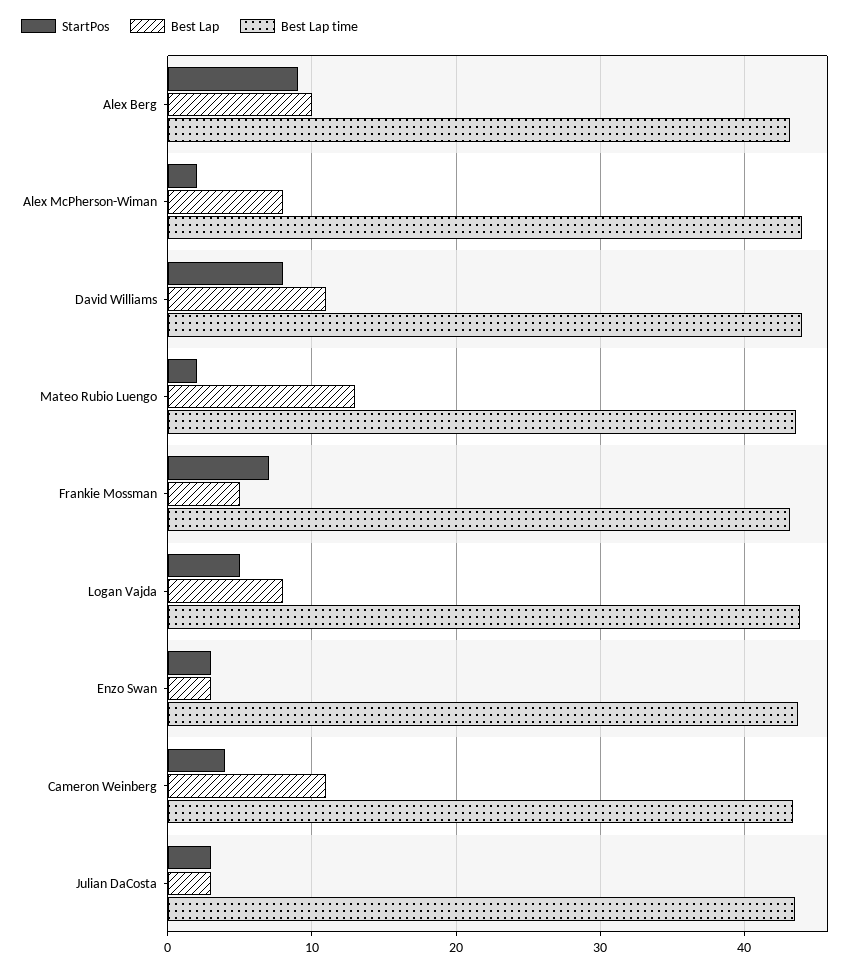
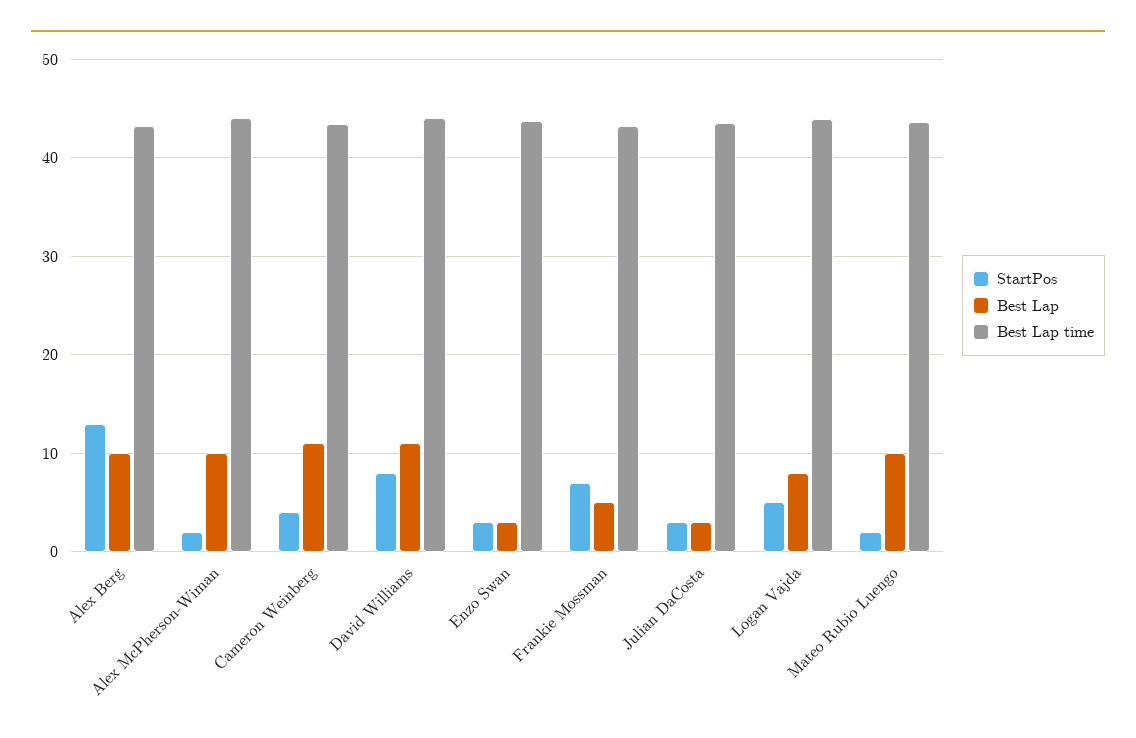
  {
    "StartPos": {
-     "Alex Berg": 9,
+     "Alex Berg": 13,
      "Alex McPherson-Wiman": 2,
      "David Williams": 8,
      "Mateo Rubio Luengo": 2,
      "Frankie Mossman": 7,
      "Logan Vajda": 5,
      "Enzo Swan": 3,
      "Cameron Weinberg": 4,
      "Julian DaCosta": 3
    },
    "Best Lap": {
      "Alex Berg": 10,
-     "Alex McPherson-Wiman": 8,
+     "Alex McPherson-Wiman": 10,
      "David Williams": 11,
-     "Mateo Rubio Luengo": 13,
+     "Mateo Rubio Luengo": 10,
      "Frankie Mossman": 5,
      "Logan Vajda": 8,
      "Enzo Swan": 3,
      "Cameron Weinberg": 11,
      "Julian DaCosta": 3
    },
    "Best Lap time": {
      "Alex Berg": 43,
      "Alex McPherson-Wiman": 44,
      "David Williams": 44,
      "Mateo Rubio Luengo": 44,
      "Frankie Mossman": 43,
      "Logan Vajda": 44,
      "Enzo Swan": 44,
      "Cameron Weinberg": 43,
      "Julian DaCosta": 44
    }
  }

